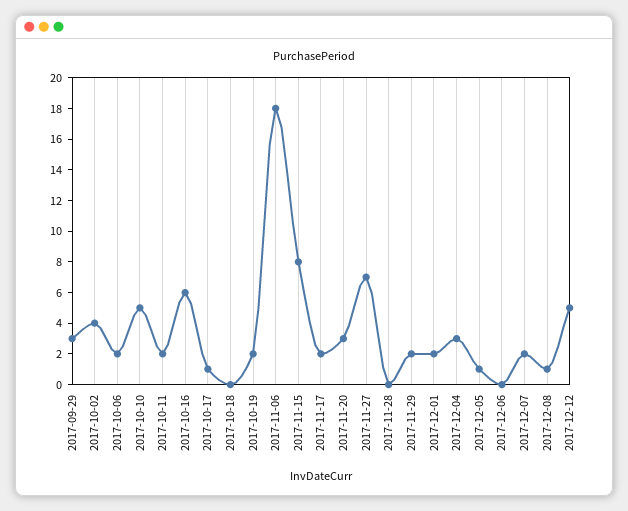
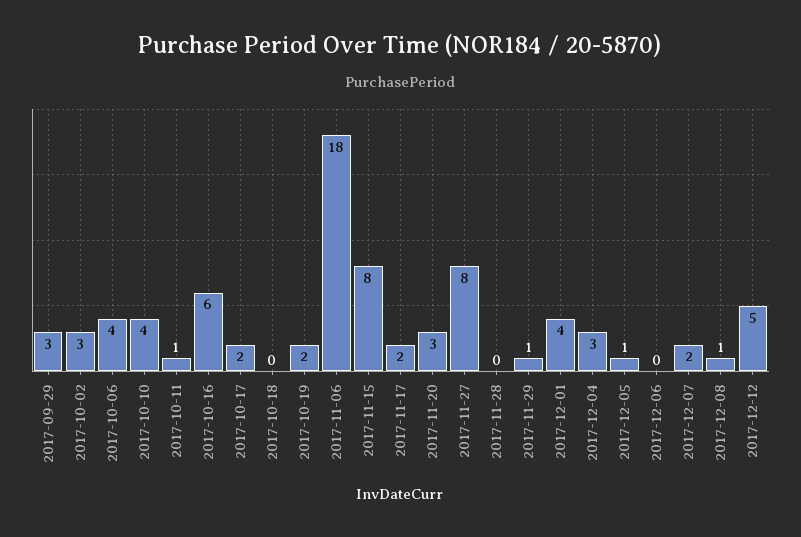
  {
    "2017-09-29": 3,
-   "2017-10-02": 4,
+   "2017-10-02": 3,
-   "2017-10-06": 2,
+   "2017-10-06": 4,
-   "2017-10-10": 5,
+   "2017-10-10": 4,
-   "2017-10-11": 2,
+   "2017-10-11": 1,
    "2017-10-16": 6,
-   "2017-10-17": 1,
+   "2017-10-17": 2,
    "2017-10-18": 0,
    "2017-10-19": 2,
    "2017-11-06": 18,
    "2017-11-15": 8,
    "2017-11-17": 2,
    "2017-11-20": 3,
-   "2017-11-27": 7,
+   "2017-11-27": 8,
    "2017-11-28": 0,
-   "2017-11-29": 2,
+   "2017-11-29": 1,
-   "2017-12-01": 2,
+   "2017-12-01": 4,
    "2017-12-04": 3,
    "2017-12-05": 1,
    "2017-12-06": 0,
    "2017-12-07": 2,
    "2017-12-08": 1,
    "2017-12-12": 5
  }

